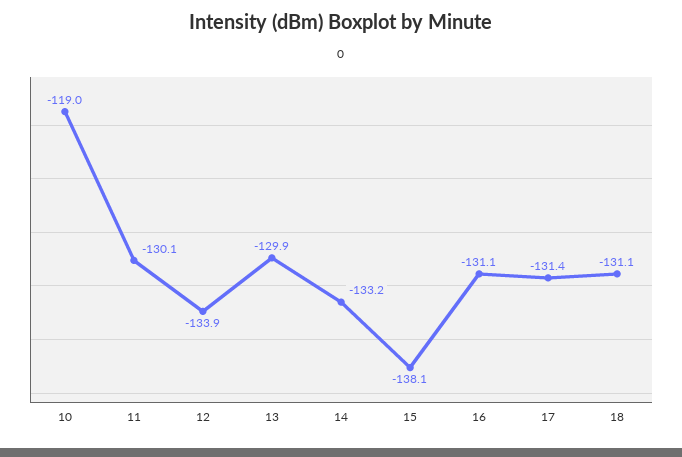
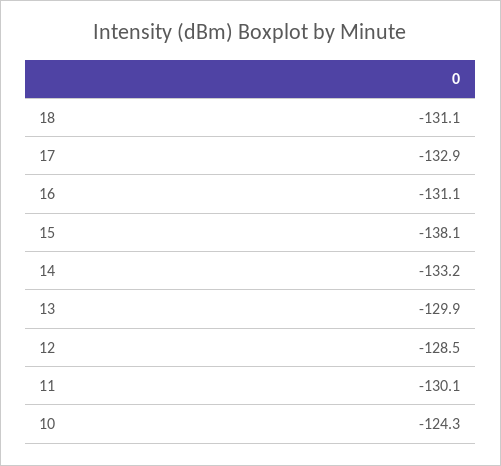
  {
-   "10": -119,
+   "10": -124.3,
    "11": -130.1,
-   "12": -133.9,
+   "12": -128.5,
    "13": -129.9,
    "14": -133.2,
    "15": -138.1,
    "16": -131.1,
-   "17": -131.4,
+   "17": -132.9,
    "18": -131.1
  }

